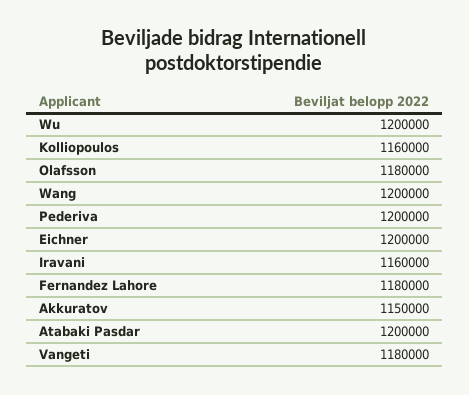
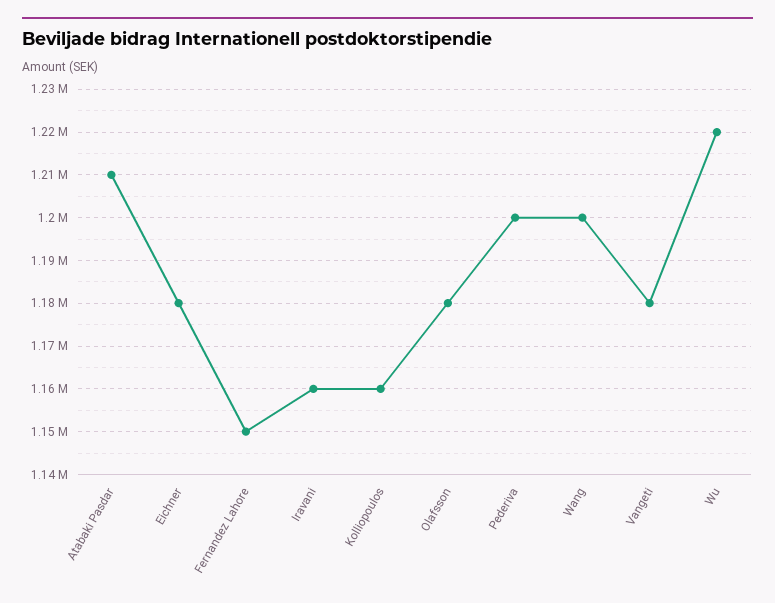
  {
-   "Wu": 1200000,
+   "Wu": 1220000,
    "Kolliopoulos": 1160000,
    "Olafsson": 1180000,
    "Wang": 1200000,
    "Pederiva": 1200000,
-   "Eichner": 1200000,
+   "Eichner": 1180000,
    "Iravani": 1160000,
-   "Fernandez Lahore": 1180000,
+   "Fernandez Lahore": 1150000,
-   "Akkuratov": 1150000,
-   "Atabaki Pasdar": 1200000,
+   "Atabaki Pasdar": 1210000,
    "Vangeti": 1180000
  }

